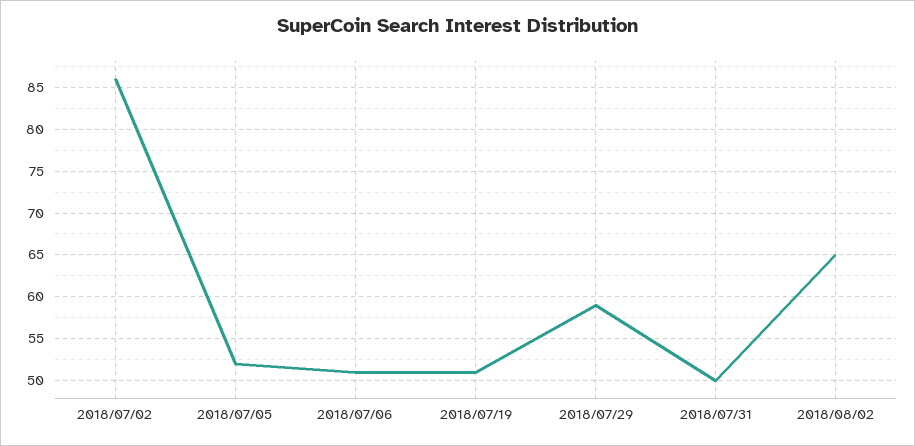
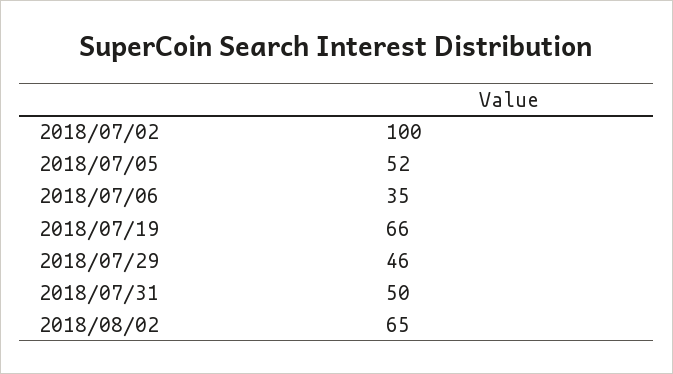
  {
-   "2018/07/02": 86,
+   "2018/07/02": 100,
    "2018/07/05": 52,
-   "2018/07/06": 51,
+   "2018/07/06": 35,
-   "2018/07/19": 51,
+   "2018/07/19": 66,
-   "2018/07/29": 59,
+   "2018/07/29": 46,
    "2018/07/31": 50,
    "2018/08/02": 65
  }

